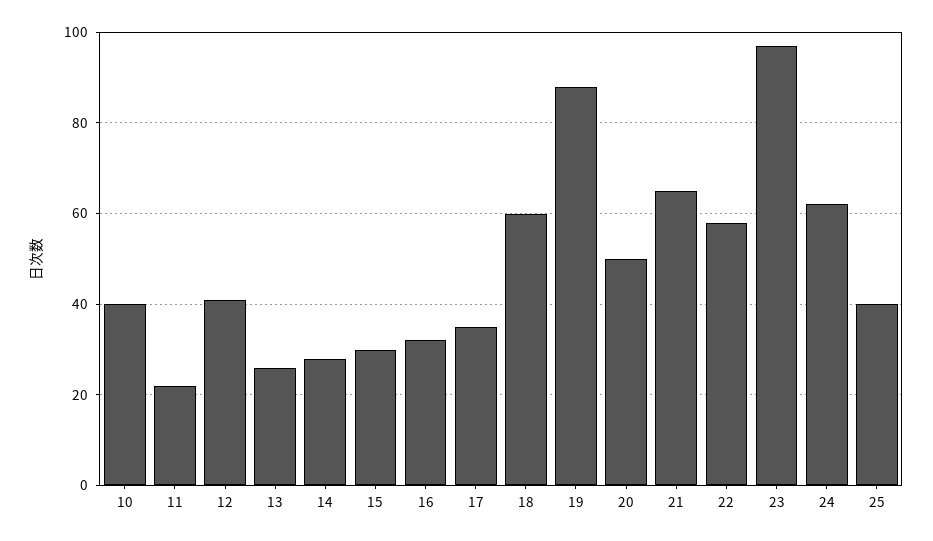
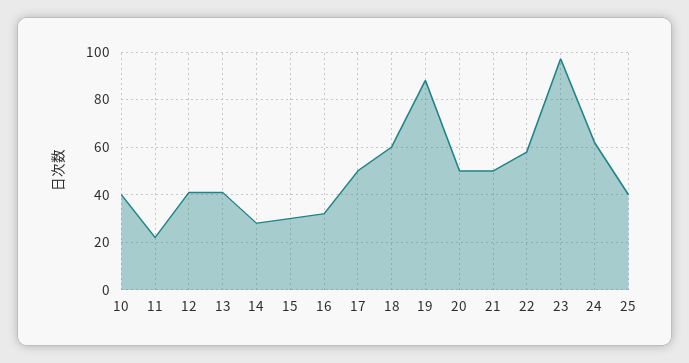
  {
    "10": 40,
    "11": 20,
    "12": 40,
-   "13": 25,
+   "13": 40,
    "14": 30,
    "15": 30,
    "16": 30,
-   "17": 35,
+   "17": 50,
    "18": 60,
    "19": 90,
    "20": 50,
-   "21": 65,
+   "21": 50,
    "22": 60,
    "23": 95,
    "24": 60,
    "25": 40
  }

